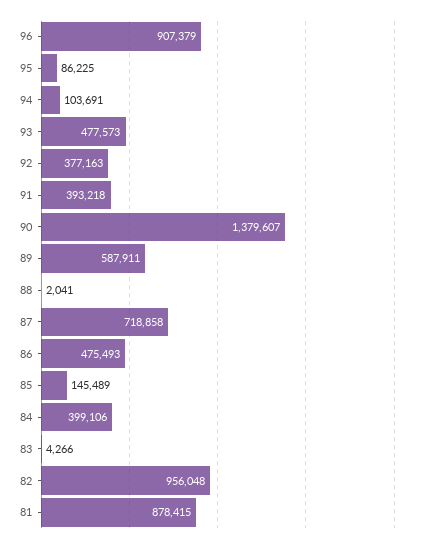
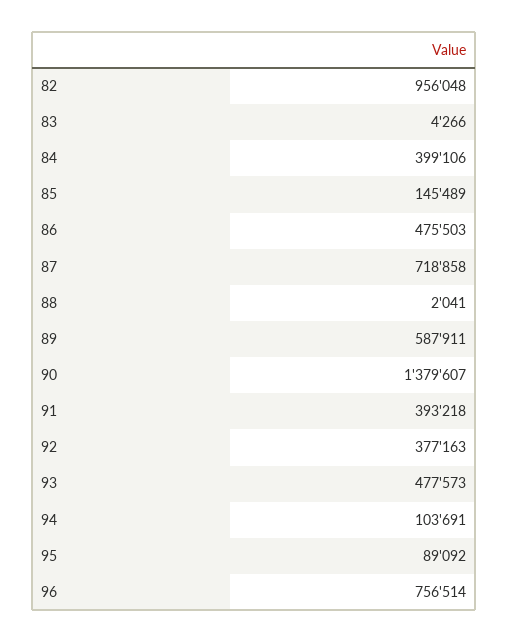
  {
-   "96": 907379,
+   "96": 756514,
-   "95": 86225,
+   "95": 89092,
    "94": 103691,
    "93": 477573,
    "92": 377163,
    "91": 393218,
    "90": 1379607,
    "89": 587911,
    "88": 2041,
    "87": 718858,
-   "86": 475493,
+   "86": 475503,
    "85": 145489,
    "84": 399106,
    "83": 4266,
-   "82": 956048,
+   "82": 956048
-   "81": 878415
  }

